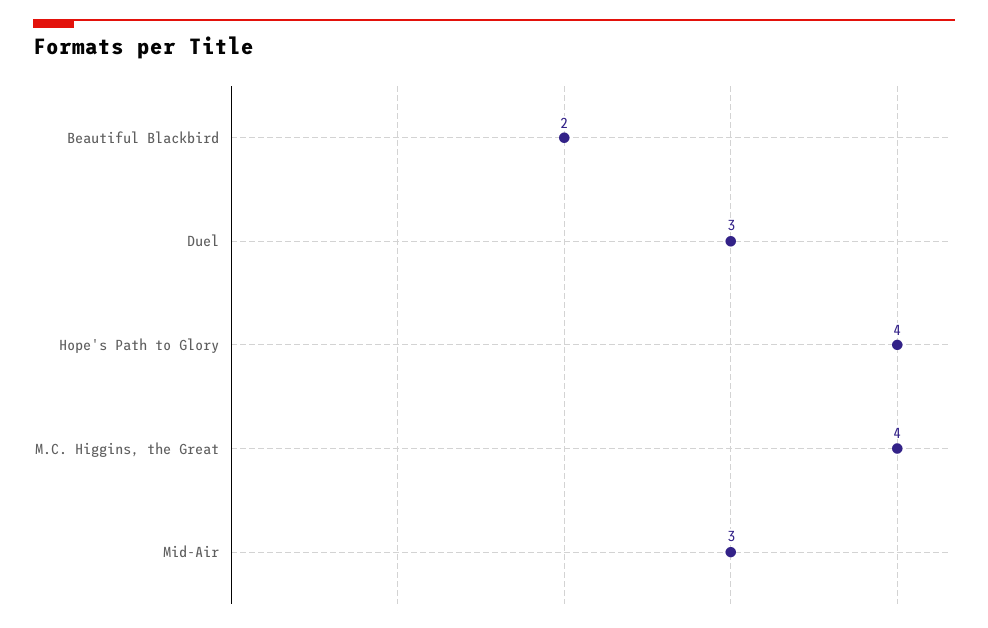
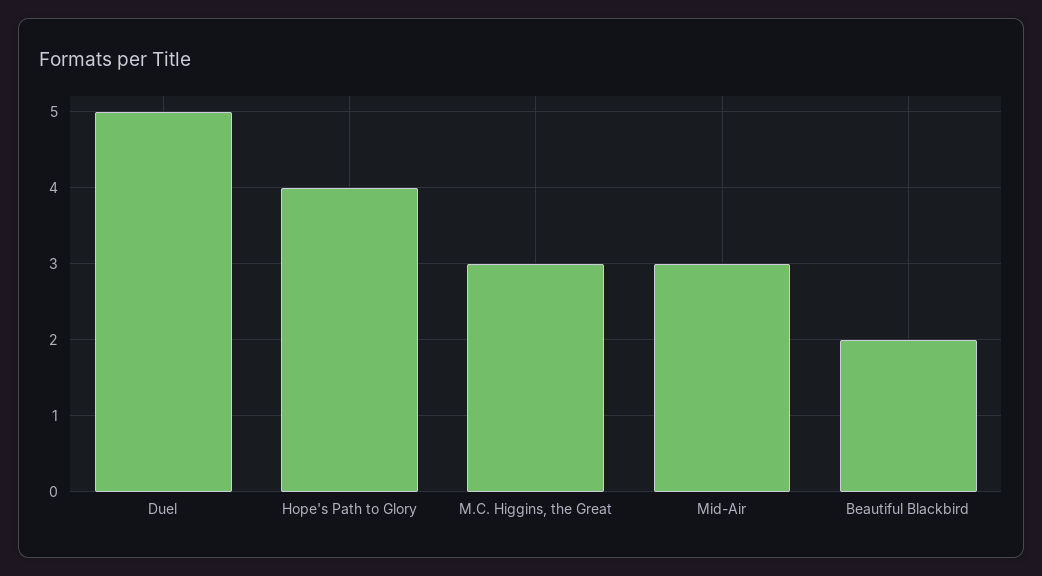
  {
    "Beautiful Blackbird": 2,
-   "Duel": 3,
+   "Duel": 5,
    "Hope's Path to Glory": 4,
-   "M.C. Higgins, the Great": 4,
+   "M.C. Higgins, the Great": 3,
    "Mid-Air": 3
  }

